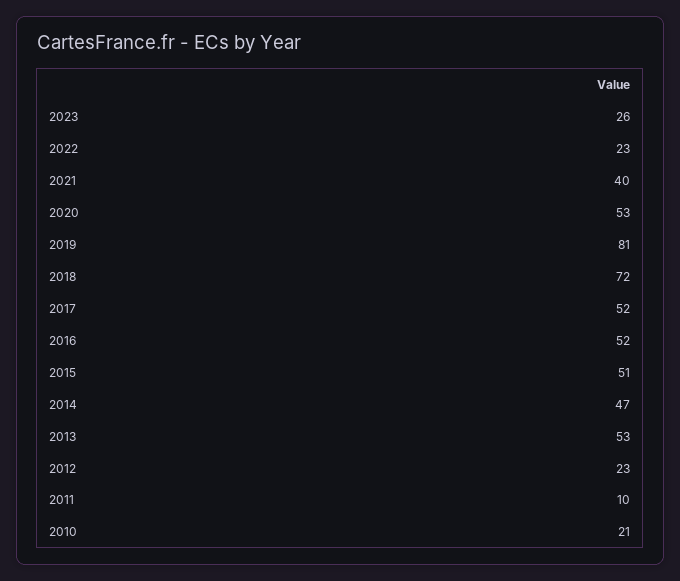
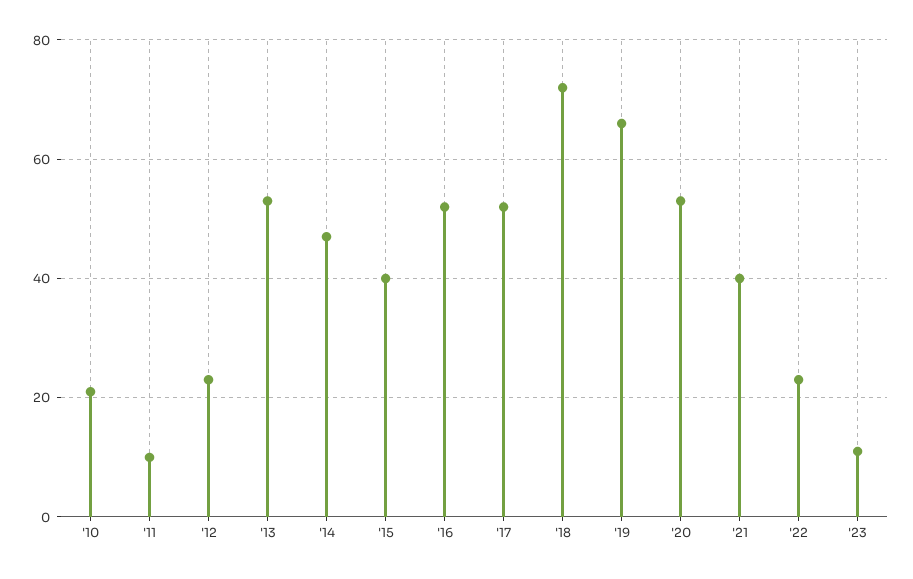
  {
-   "2023": 26,
+   "2023": 10,
    "2022": 23,
    "2021": 40,
    "2020": 53,
-   "2019": 81,
+   "2019": 65,
    "2018": 72,
    "2017": 52,
    "2016": 52,
-   "2015": 51,
+   "2015": 40,
    "2014": 47,
    "2013": 53,
    "2012": 23,
    "2011": 10,
    "2010": 21
  }

